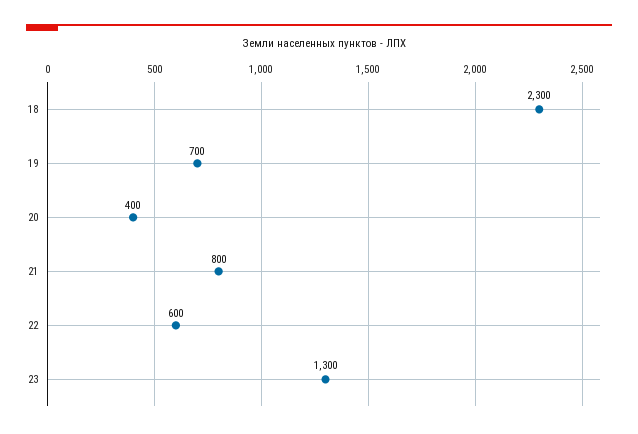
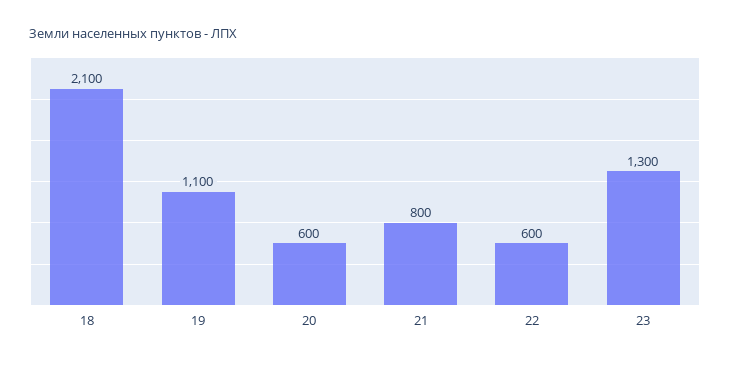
  {
-   "18": 2300,
+   "18": 2100,
-   "19": 700,
+   "19": 1100,
-   "20": 400,
+   "20": 600,
    "21": 800,
    "22": 600,
    "23": 1300
  }

